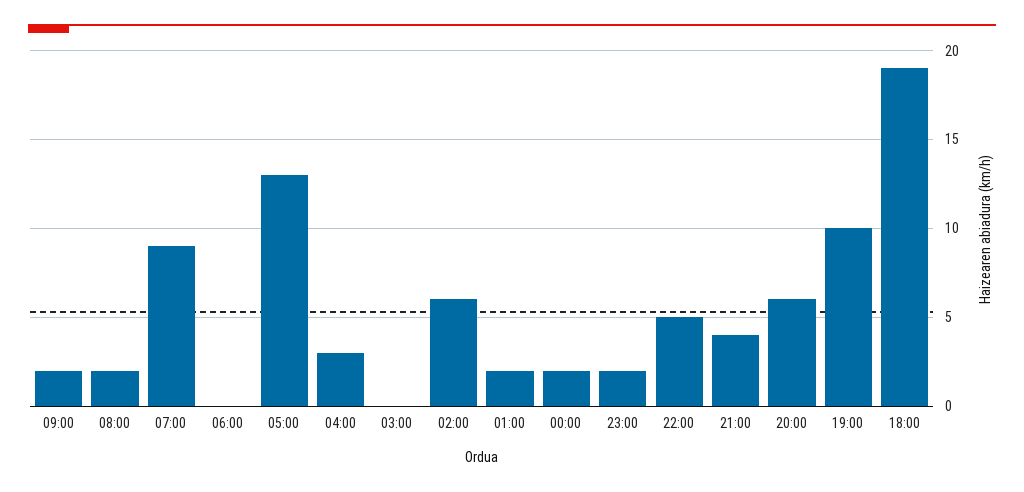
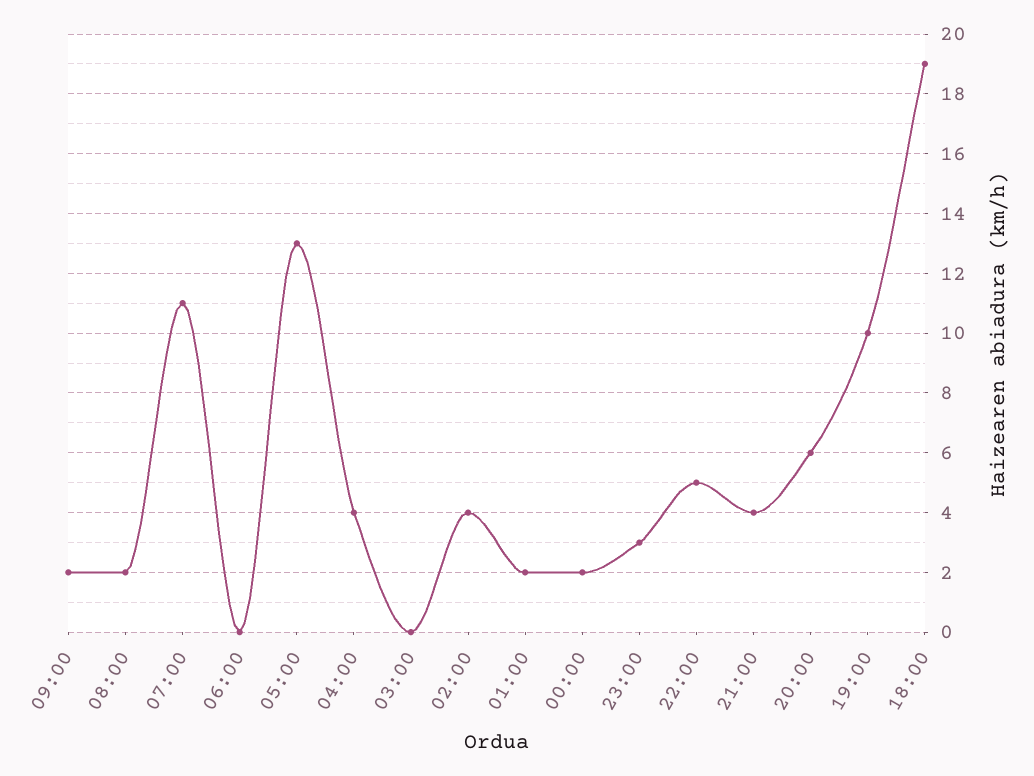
  {
    "09:00": 2,
    "08:00": 2,
-   "07:00": 9,
+   "07:00": 11,
    "06:00": 0,
    "05:00": 13,
-   "04:00": 3,
+   "04:00": 4,
    "03:00": 0,
-   "02:00": 6,
+   "02:00": 4,
    "01:00": 2,
    "00:00": 2,
-   "23:00": 2,
+   "23:00": 3,
    "22:00": 5,
    "21:00": 4,
    "20:00": 6,
    "19:00": 10,
    "18:00": 19
  }

